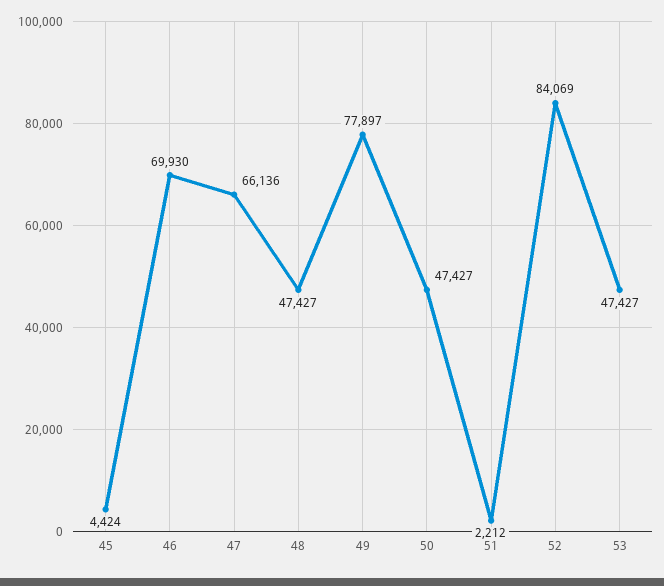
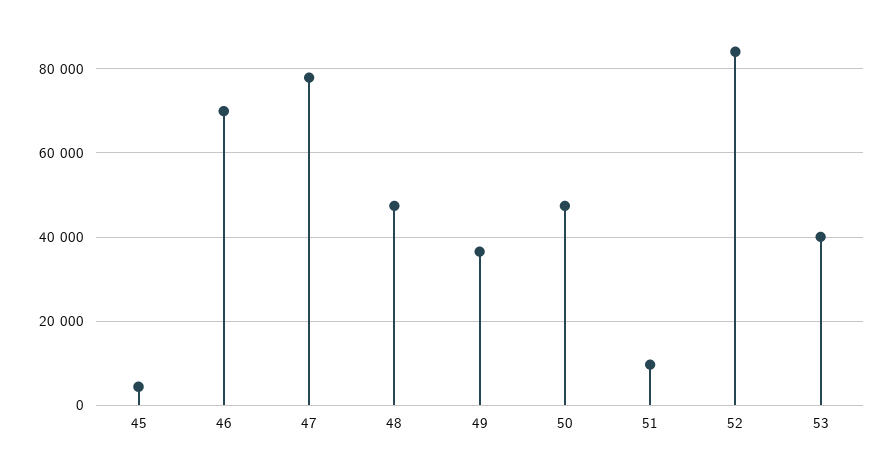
  {
    "45": 4424,
    "46": 69930,
-   "47": 66136,
+   "47": 78000,
    "48": 47427,
-   "49": 77897,
+   "49": 36000,
    "50": 47427,
-   "51": 2212,
+   "51": 10000,
    "52": 84069,
-   "53": 47427
+   "53": 40000
  }

